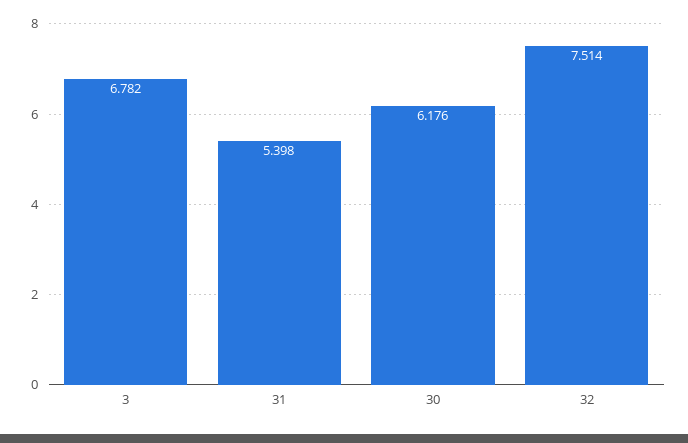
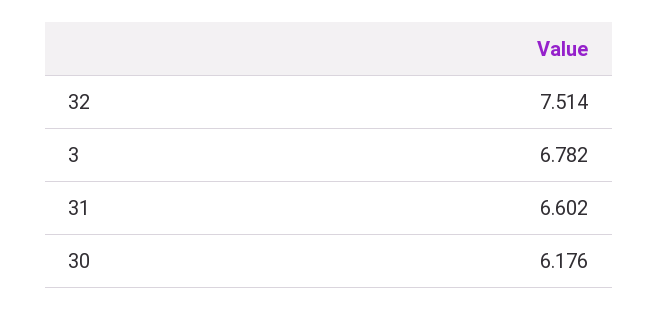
  {
    "3": 6.782,
-   "31": 5.398,
+   "31": 6.602,
    "30": 6.176,
    "32": 7.514
  }

